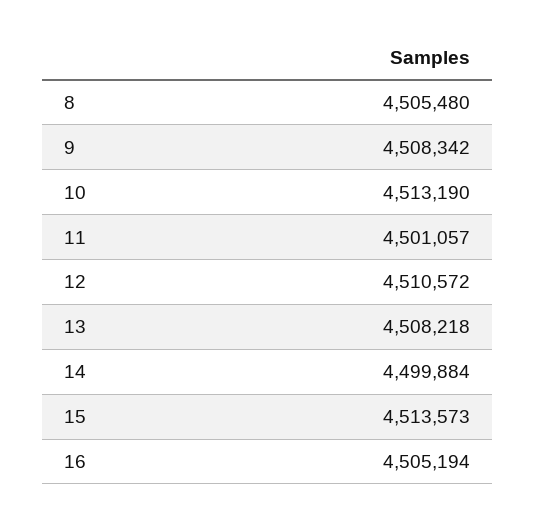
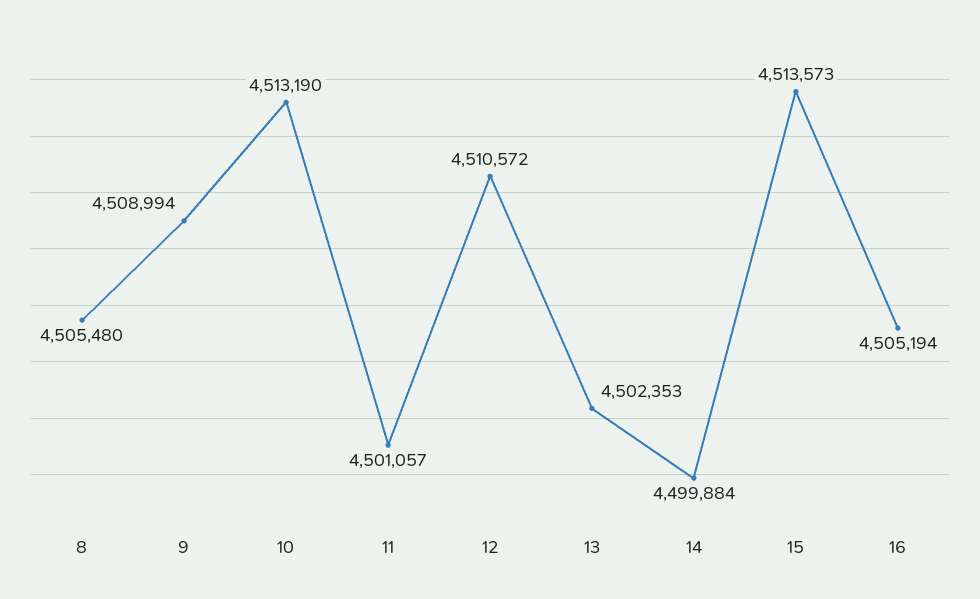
  {
    "8": 4505480,
-   "9": 4508342,
+   "9": 4508994,
    "10": 4513190,
    "11": 4501057,
    "12": 4510572,
-   "13": 4508218,
+   "13": 4502353,
    "14": 4499884,
    "15": 4513573,
    "16": 4505194
  }

